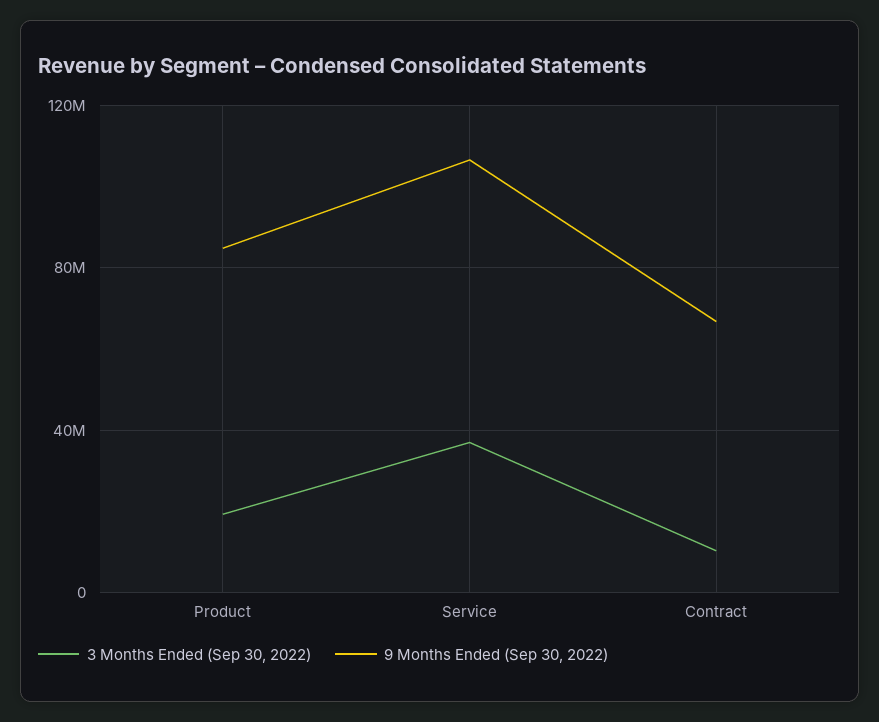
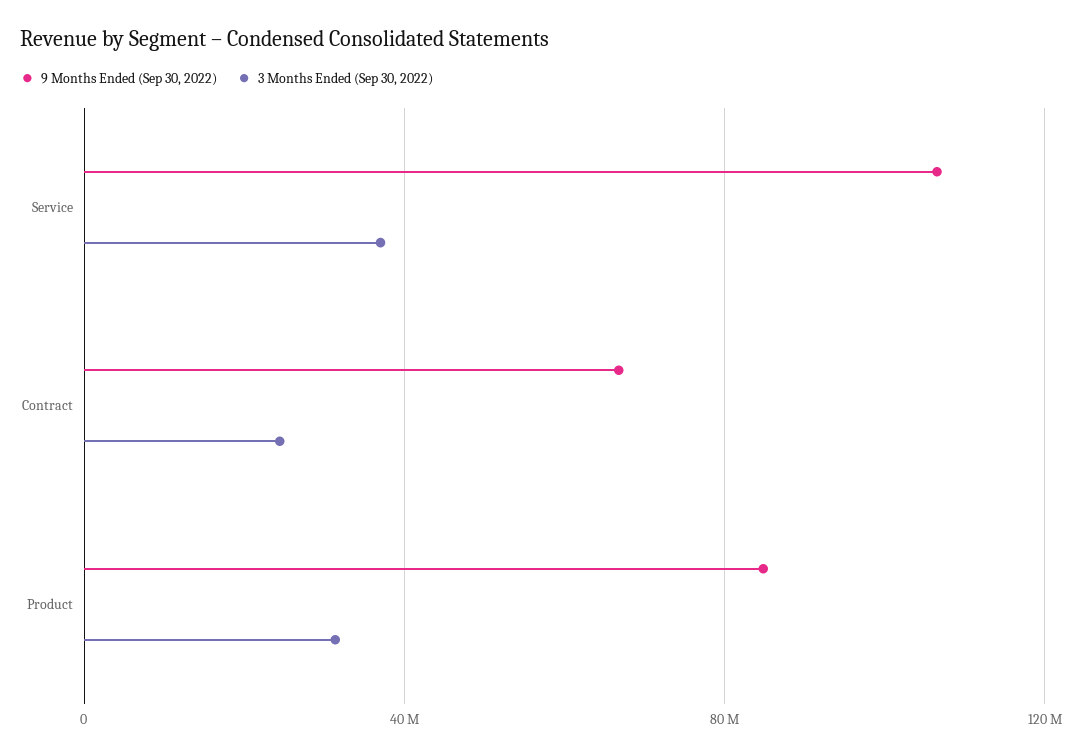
  {
    "3 Months Ended (Sep 30, 2022)": {
-     "Product": 20000000,
+     "Product": 30000000,
      "Service": 35000000,
-     "Contract": 10000000
+     "Contract": 25000000
    },
    "9 Months Ended (Sep 30, 2022)": {
      "Product": 85000000,
      "Service": 105000000,
      "Contract": 65000000
    }
  }

